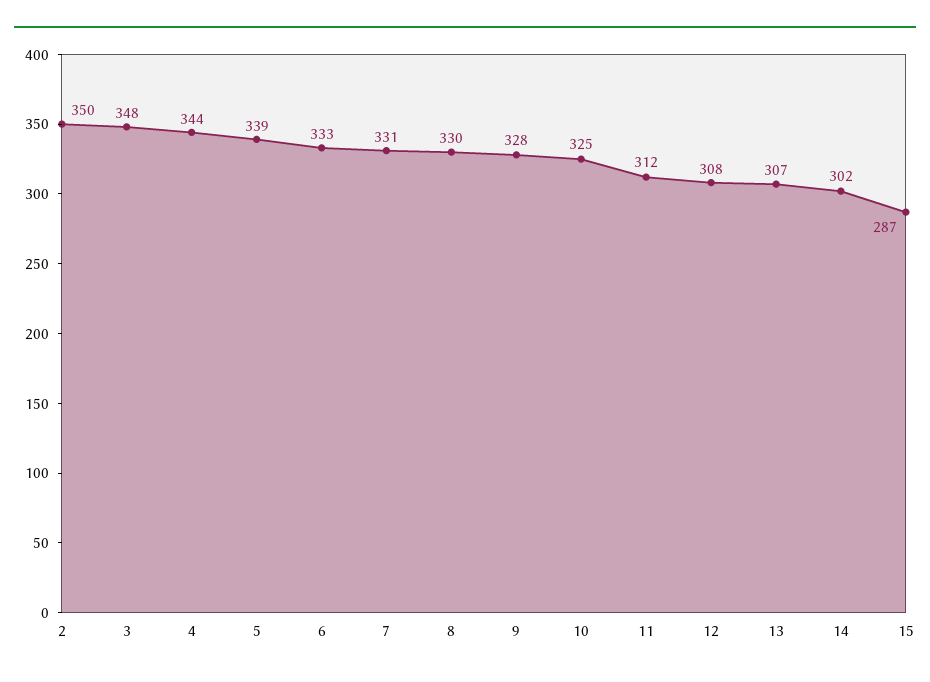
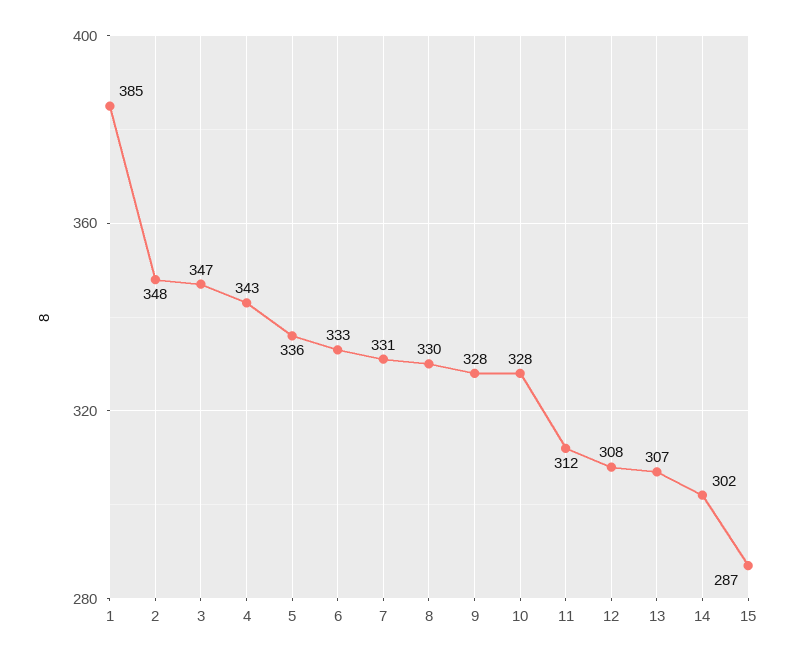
  {
-   "2": 350,
+   "2": 348,
-   "3": 348,
+   "3": 347,
-   "4": 344,
+   "4": 343,
-   "5": 339,
+   "5": 336,
    "6": 333,
    "7": 331,
    "8": 330,
    "9": 328,
-   "10": 325,
+   "10": 328,
    "11": 312,
    "12": 308,
    "13": 307,
    "14": 302,
-   "15": 287
+   "15": 287,
+   "1": 385
  }

